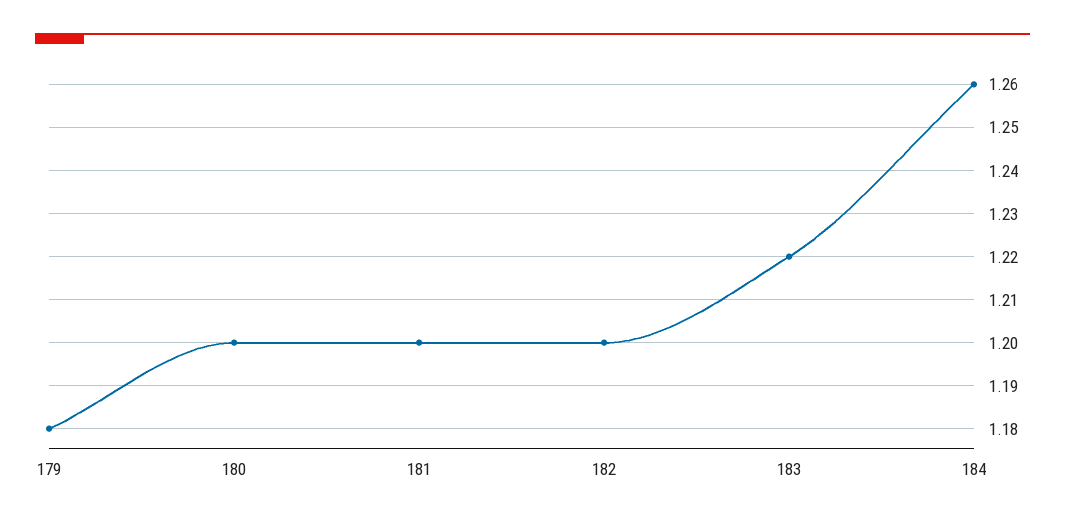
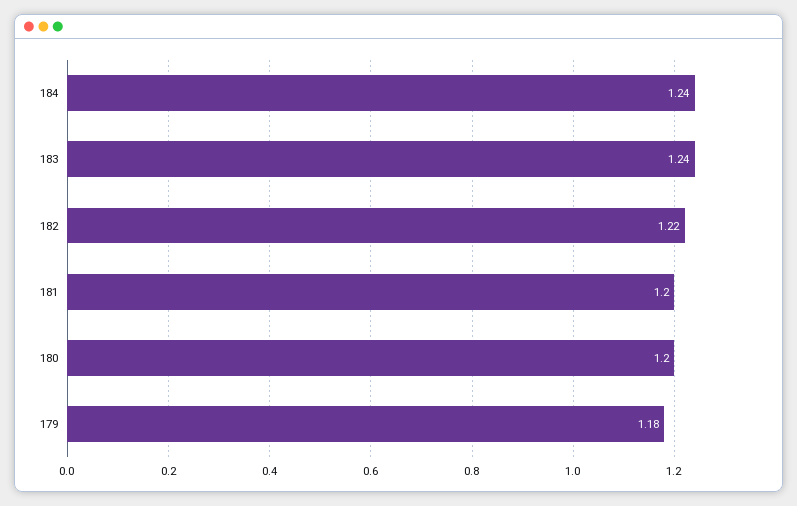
  {
    "179": 1.18,
    "180": 1.2,
    "181": 1.2,
-   "182": 1.2,
+   "182": 1.22,
-   "183": 1.22,
+   "183": 1.24,
-   "184": 1.26
+   "184": 1.24
  }

